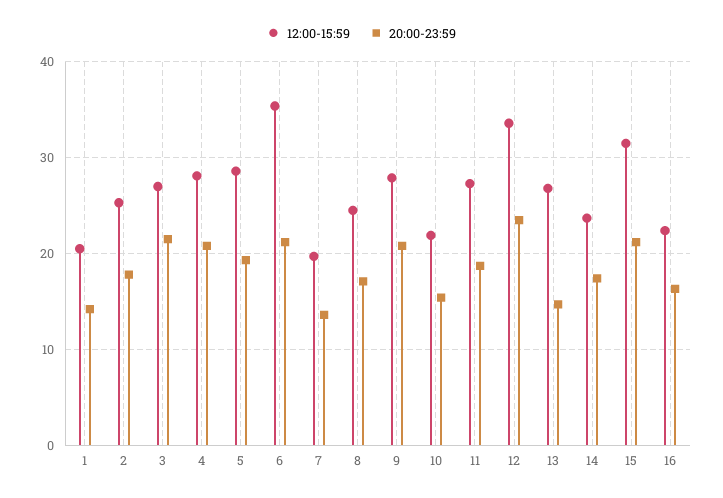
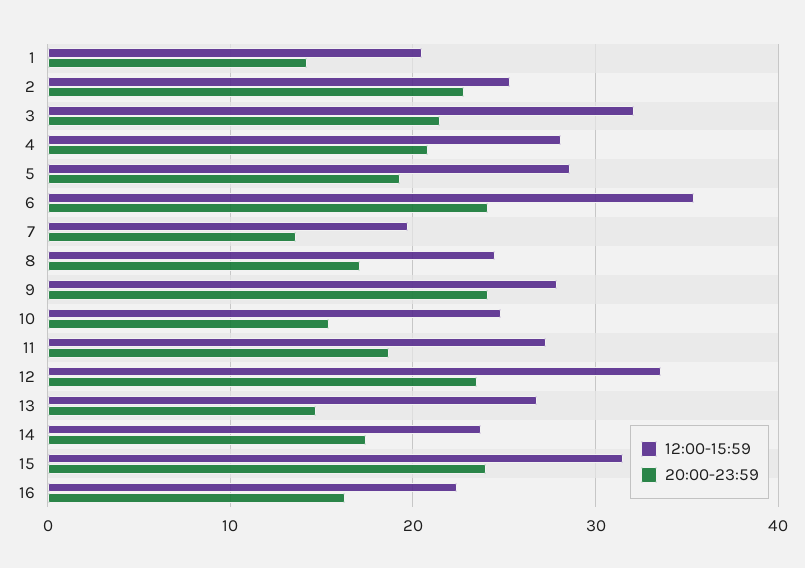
  {
    "12:00-15:59": {
      "1": 21,
      "2": 25,
-     "3": 27,
+     "3": 32,
      "4": 28,
      "5": 29,
      "6": 35,
      "7": 20,
      "8": 25,
      "9": 28,
-     "10": 22,
+     "10": 25,
      "11": 27,
      "12": 34,
      "13": 27,
      "14": 24,
      "15": 32,
      "16": 22
    },
    "20:00-23:59": {
      "1": 14,
-     "2": 18,
+     "2": 23,
      "3": 22,
      "4": 21,
      "5": 19,
-     "6": 21,
+     "6": 24,
      "7": 14,
      "8": 17,
-     "9": 21,
+     "9": 24,
      "10": 15,
      "11": 19,
      "12": 24,
      "13": 15,
      "14": 17,
-     "15": 21,
+     "15": 24,
      "16": 16
    }
  }

